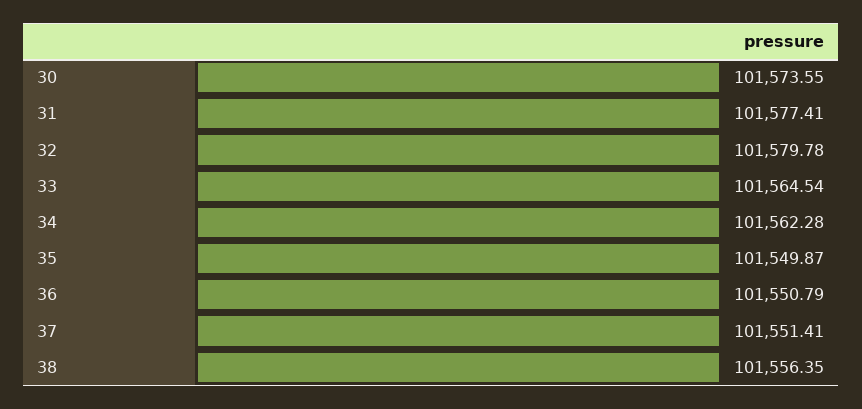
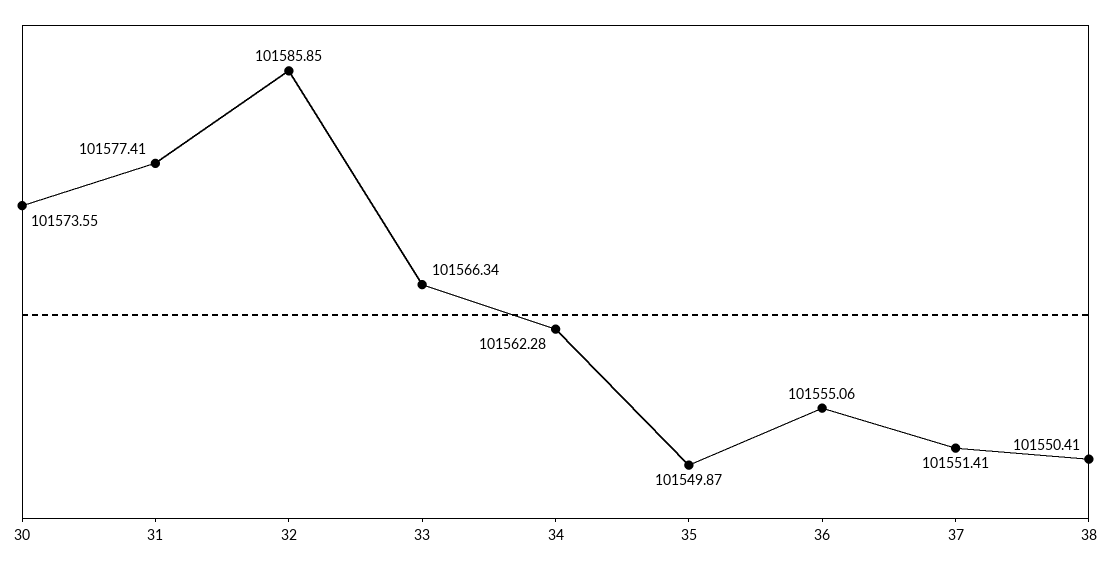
  {
    "30": 101573.55,
    "31": 101577.41,
-   "32": 101579.78,
+   "32": 101585.85,
-   "33": 101564.54,
+   "33": 101566.34,
    "34": 101562.28,
    "35": 101549.87,
-   "36": 101550.79,
+   "36": 101555.06,
    "37": 101551.41,
-   "38": 101556.35
+   "38": 101550.41
  }

